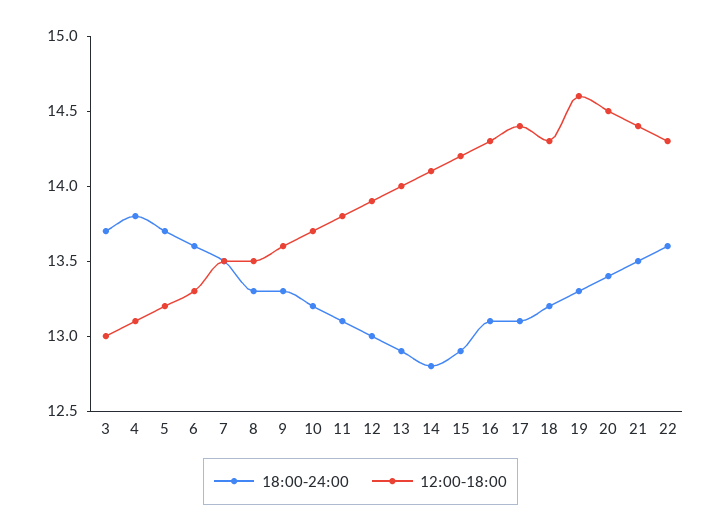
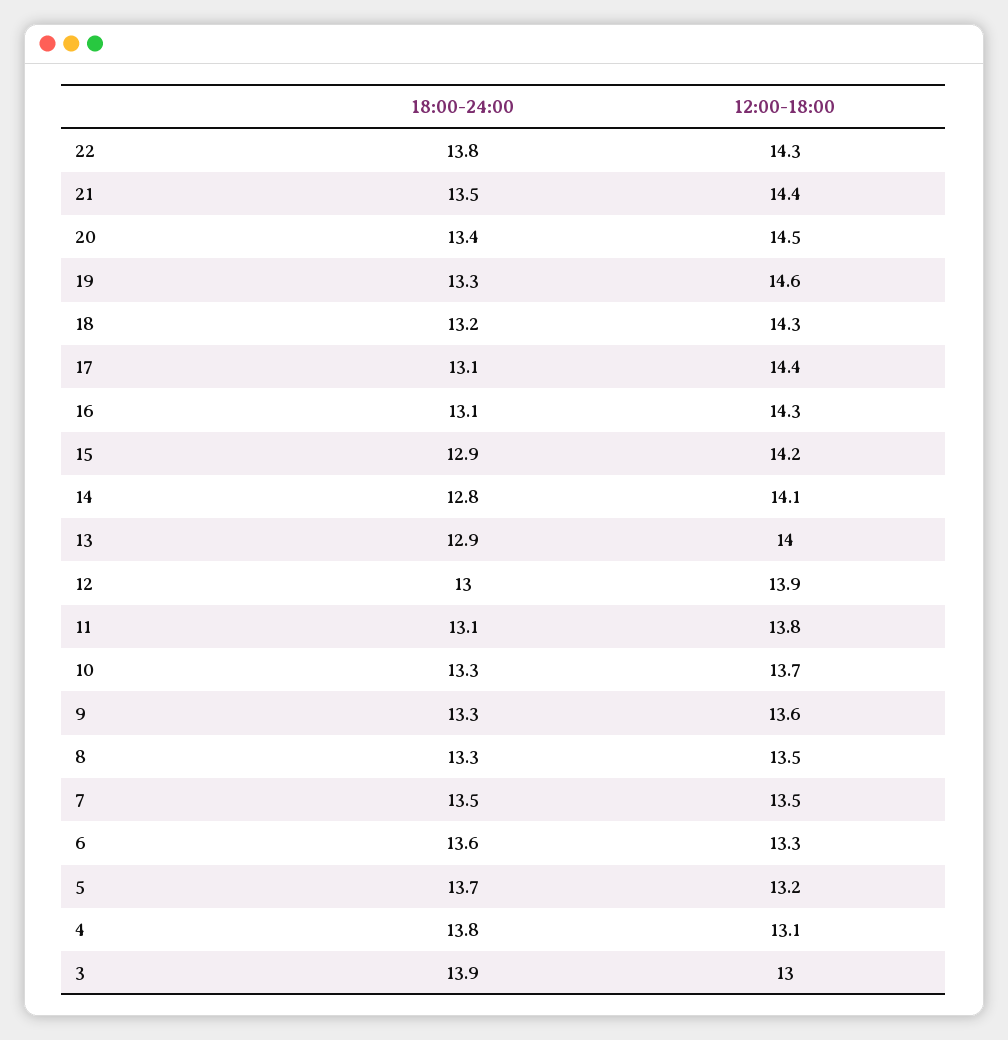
  {
    "18:00-24:00": {
-     "3": 13.7,
+     "3": 13.9,
      "4": 13.8,
      "5": 13.7,
      "6": 13.6,
      "7": 13.5,
      "8": 13.3,
      "9": 13.3,
-     "10": 13.2,
+     "10": 13.3,
      "11": 13.1,
      "12": 13,
      "13": 12.9,
      "14": 12.8,
      "15": 12.9,
      "16": 13.1,
      "17": 13.1,
      "18": 13.2,
      "19": 13.3,
      "20": 13.4,
      "21": 13.5,
-     "22": 13.6
+     "22": 13.8
    },
    "12:00-18:00": {
      "3": 13,
      "4": 13.1,
      "5": 13.2,
      "6": 13.3,
      "7": 13.5,
      "8": 13.5,
      "9": 13.6,
      "10": 13.7,
      "11": 13.8,
      "12": 13.9,
      "13": 14,
      "14": 14.1,
      "15": 14.2,
      "16": 14.3,
      "17": 14.4,
      "18": 14.3,
      "19": 14.6,
      "20": 14.5,
      "21": 14.4,
      "22": 14.3
    }
  }

